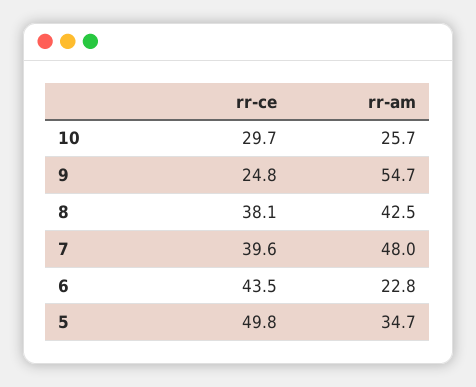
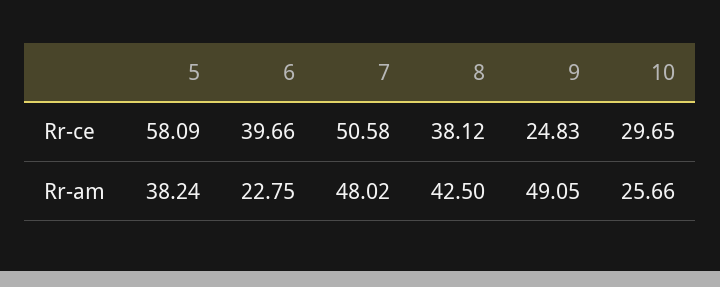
  {
    "rr-ce": {
      "10": 29.65,
      "9": 24.83,
      "8": 38.12,
-     "7": 39.6,
+     "7": 50.58,
-     "6": 43.5,
+     "6": 39.66,
-     "5": 49.8
+     "5": 58.09
    },
    "rr-am": {
      "10": 25.66,
-     "9": 54.7,
+     "9": 49.05,
      "8": 42.5,
      "7": 48.02,
      "6": 22.75,
-     "5": 34.7
+     "5": 38.24
    }
  }

